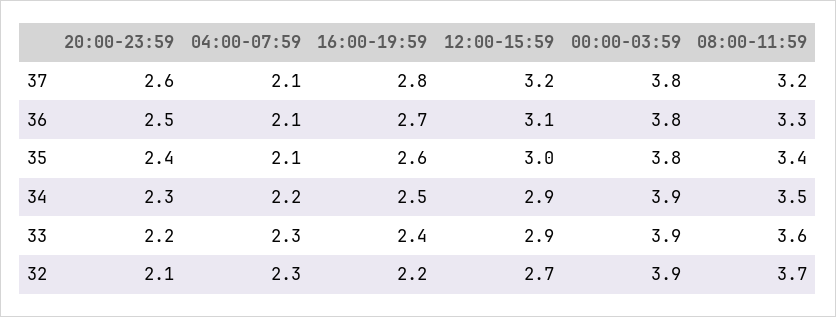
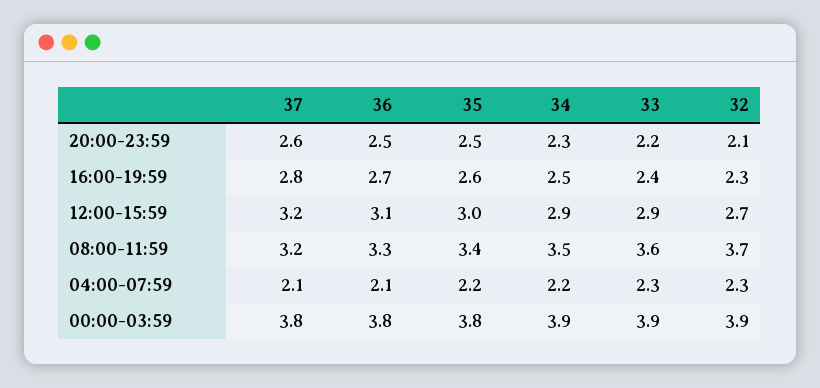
  {
    "20:00-23:59": {
      "37": 2.6,
      "36": 2.5,
-     "35": 2.4,
+     "35": 2.5,
      "34": 2.3,
      "33": 2.2,
      "32": 2.1
    },
    "04:00-07:59": {
      "37": 2.1,
      "36": 2.1,
-     "35": 2.1,
+     "35": 2.2,
      "34": 2.2,
      "33": 2.3,
      "32": 2.3
    },
    "16:00-19:59": {
      "37": 2.8,
      "36": 2.7,
      "35": 2.6,
      "34": 2.5,
      "33": 2.4,
-     "32": 2.2
+     "32": 2.3
    },
    "12:00-15:59": {
      "37": 3.2,
      "36": 3.1,
      "35": 3,
      "34": 2.9,
      "33": 2.9,
      "32": 2.7
    },
    "00:00-03:59": {
      "37": 3.8,
      "36": 3.8,
      "35": 3.8,
      "34": 3.9,
      "33": 3.9,
      "32": 3.9
    },
    "08:00-11:59": {
      "37": 3.2,
      "36": 3.3,
      "35": 3.4,
      "34": 3.5,
      "33": 3.6,
      "32": 3.7
    }
  }

